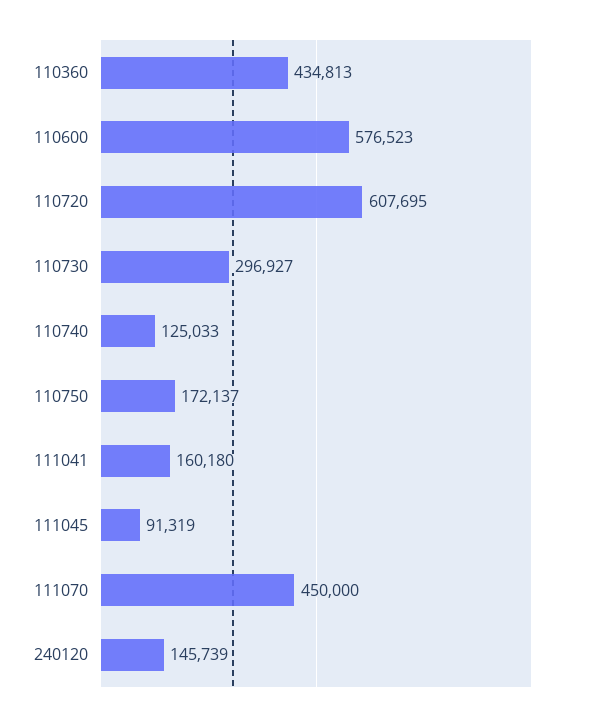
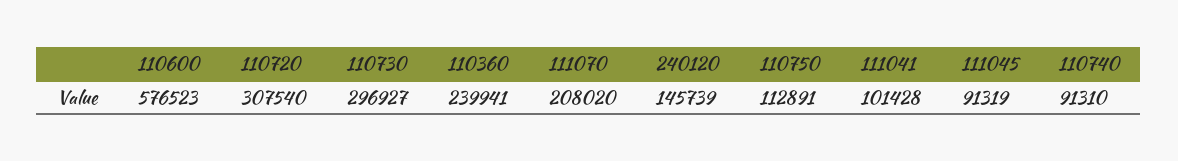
  {
-   "110360": 434813,
+   "110360": 239941,
    "110600": 576523,
-   "110720": 607695,
+   "110720": 307540,
    "110730": 296927,
-   "110740": 125033,
+   "110740": 91310,
-   "110750": 172137,
+   "110750": 112891,
-   "111041": 160180,
+   "111041": 101428,
    "111045": 91319,
-   "111070": 450000,
+   "111070": 208020,
    "240120": 145739
  }

